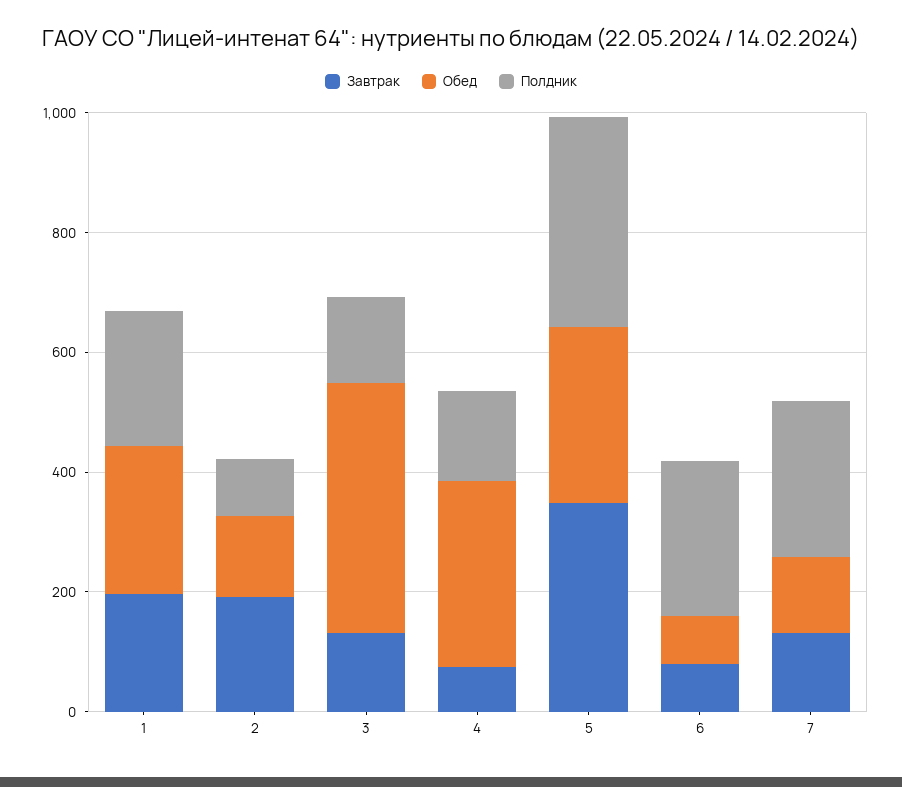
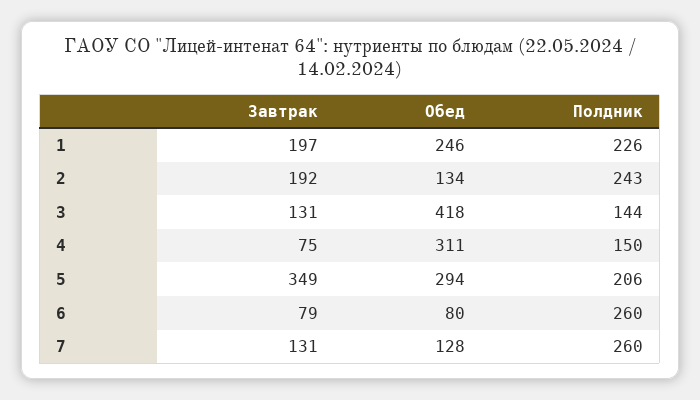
  {
    "Завтрак": {
      "1": 197,
      "2": 192,
      "3": 131,
      "4": 75,
      "5": 349,
      "6": 79,
      "7": 131
    },
    "Обед": {
      "1": 246,
      "2": 134,
      "3": 418,
      "4": 311,
      "5": 294,
      "6": 80,
      "7": 128
    },
    "Полдник": {
      "1": 226,
-     "2": 100,
+     "2": 243,
      "3": 144,
      "4": 150,
-     "5": 350,
+     "5": 206,
      "6": 260,
      "7": 260
    }
  }

